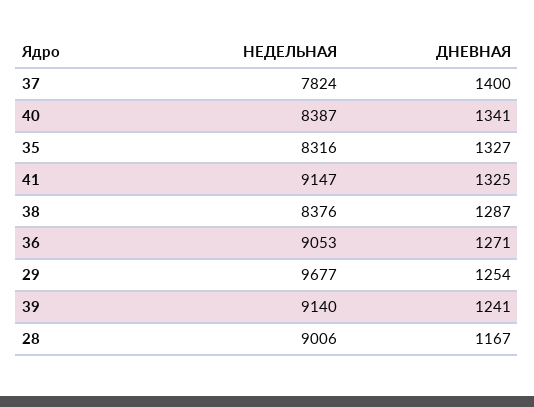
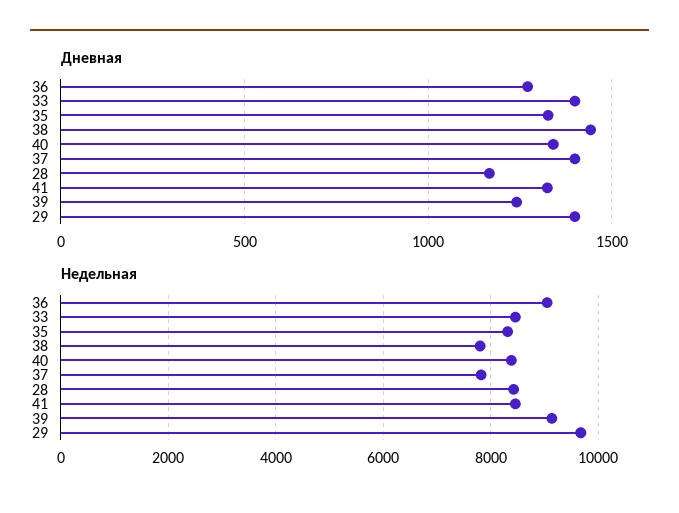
  {
    "НЕДЕЛЬНАЯ": {
      "37": 7824,
      "40": 8387,
      "35": 8316,
-     "41": 9147,
+     "41": 8400,
-     "38": 8376,
+     "38": 7800,
      "36": 9053,
      "29": 9677,
      "39": 9140,
-     "28": 9006
+     "28": 8400,
+     "33": 8400
    },
    "ДНЕВНАЯ": {
      "37": 1400,
      "40": 1341,
      "35": 1327,
      "41": 1325,
-     "38": 1287,
+     "38": 1450,
      "36": 1271,
-     "29": 1254,
+     "29": 1400,
      "39": 1241,
-     "28": 1167
+     "28": 1167,
+     "33": 1400
    }
  }

